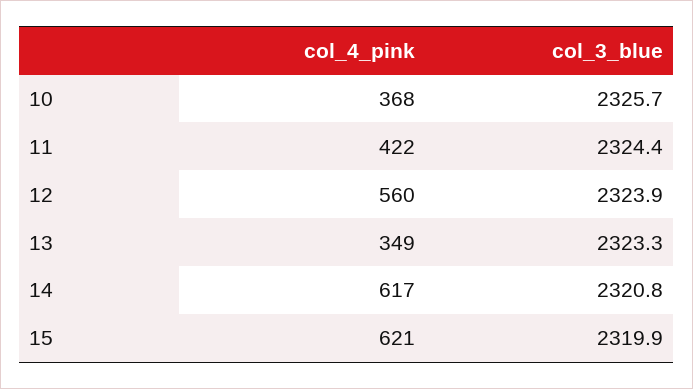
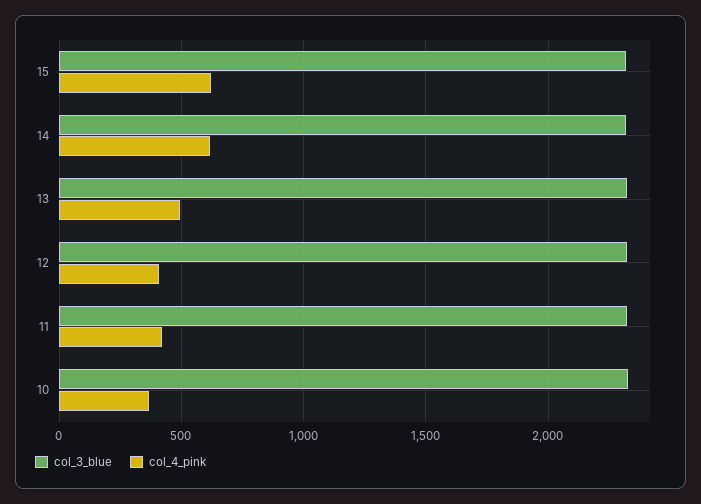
  {
    "col_4_pink": {
      "10": 368,
      "11": 422,
-     "12": 560,
+     "12": 400,
-     "13": 349,
+     "13": 500,
      "14": 617,
      "15": 621
    },
    "col_3_blue": {
      "10": 2325.7,
      "11": 2324.4,
      "12": 2323.9,
      "13": 2323.3,
      "14": 2320.8,
      "15": 2319.9
    }
  }

